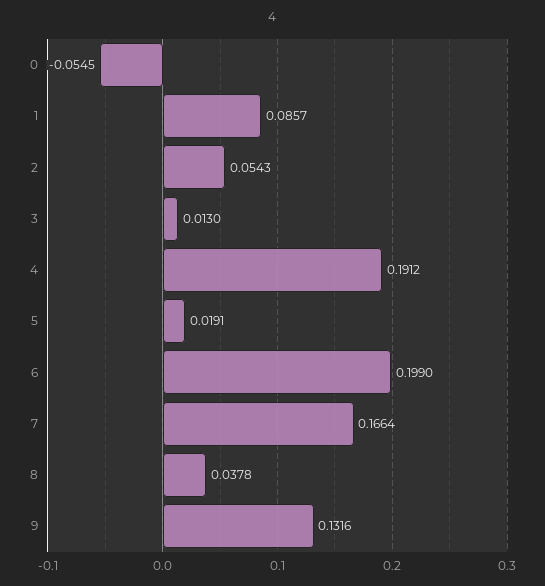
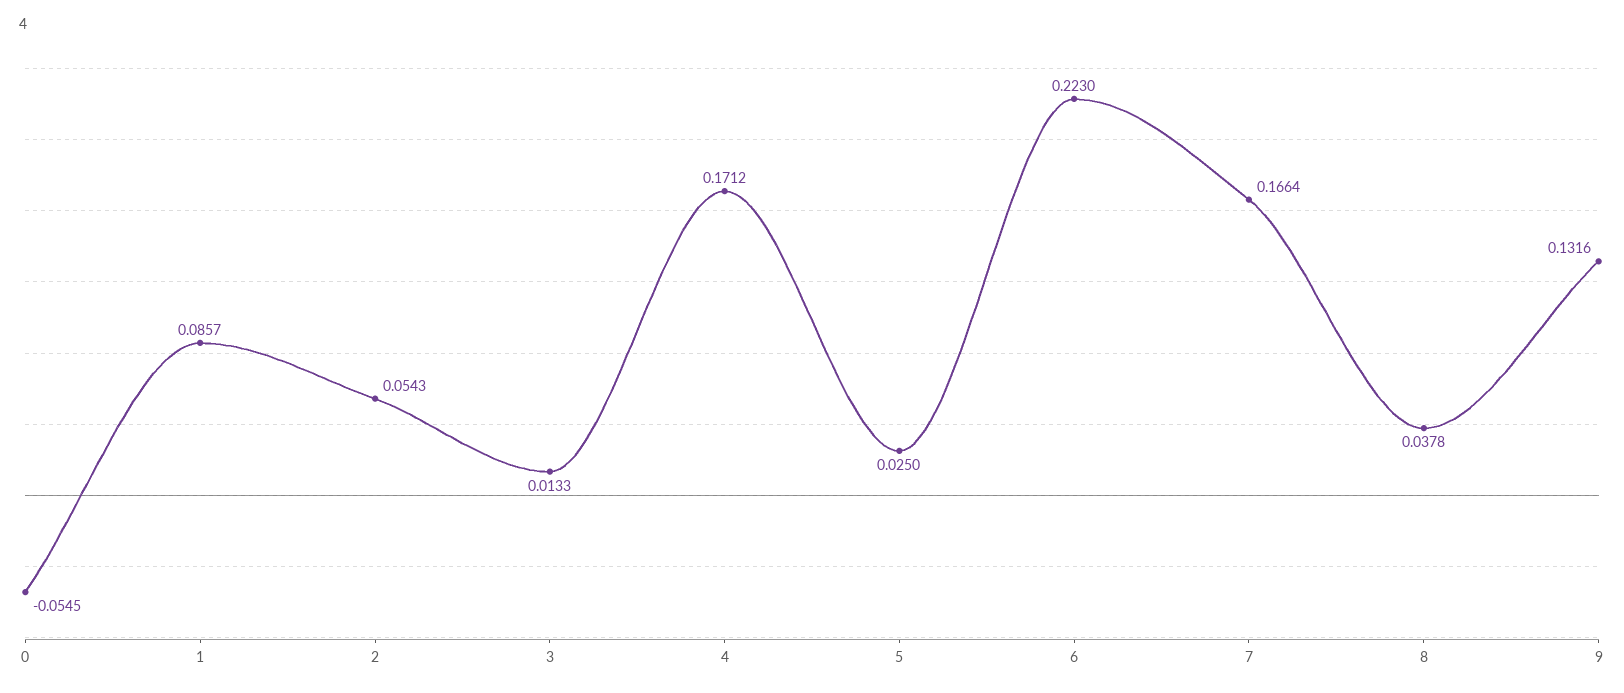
  {
    "0": -0.0545,
    "1": 0.0857,
    "2": 0.0543,
-   "3": 0.013,
+   "3": 0.0133,
-   "4": 0.1912,
+   "4": 0.1712,
-   "5": 0.0191,
+   "5": 0.025,
-   "6": 0.199,
+   "6": 0.223,
    "7": 0.1664,
    "8": 0.0378,
    "9": 0.1316
  }

